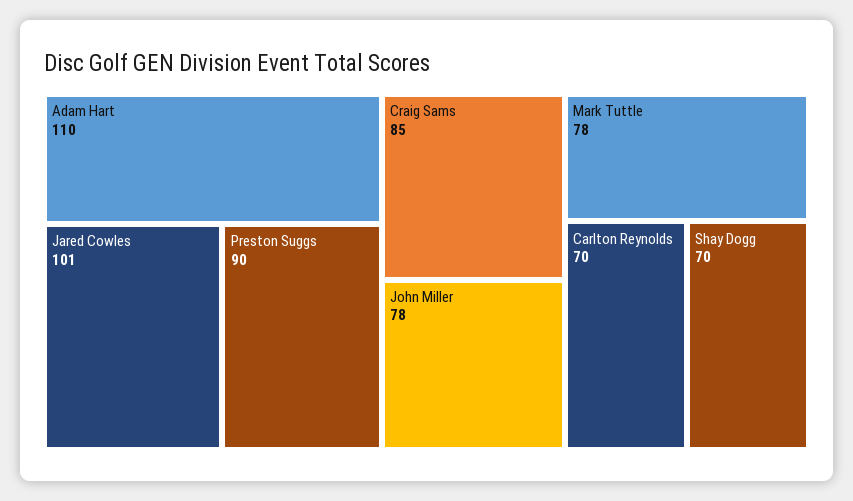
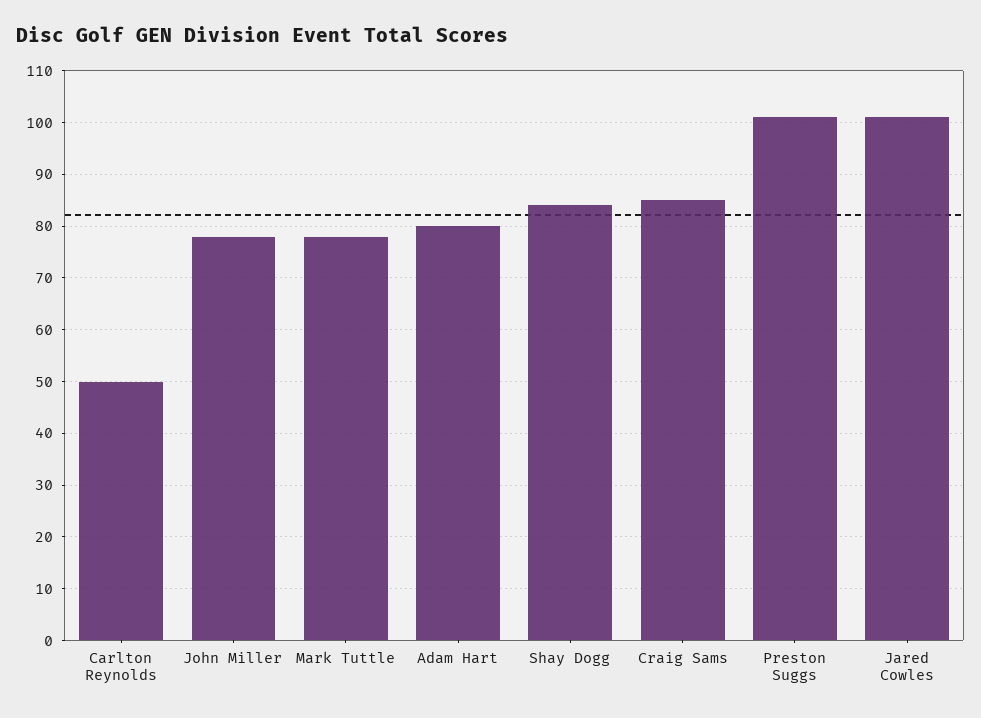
  {
-   "Adam Hart": 110,
+   "Adam Hart": 80,
    "Jared Cowles": 101,
-   "Preston Suggs": 90,
+   "Preston Suggs": 100,
    "Craig Sams": 85,
    "John Miller": 78,
    "Mark Tuttle": 78,
-   "Carlton Reynolds": 70,
+   "Carlton Reynolds": 50,
-   "Shay Dogg": 70
+   "Shay Dogg": 85
  }

